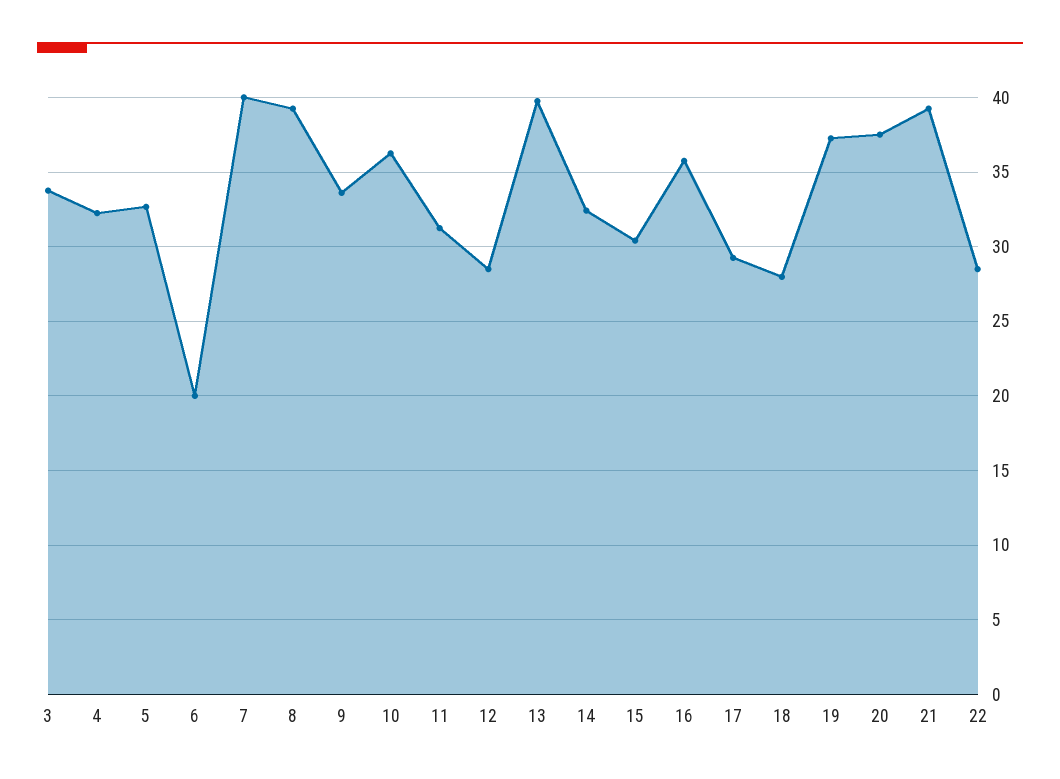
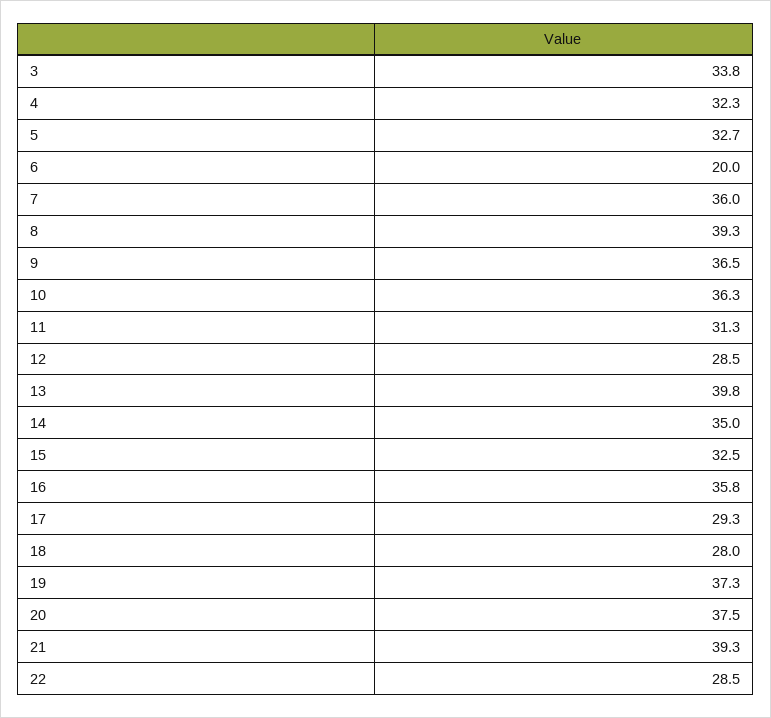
  {
    "3": 33.8,
    "4": 32.3,
    "5": 32.7,
    "6": 20,
-   "7": 40,
+   "7": 36,
    "8": 39.3,
-   "9": 33.5,
+   "9": 36.5,
    "10": 36.3,
    "11": 31.3,
    "12": 28.5,
    "13": 39.8,
-   "14": 32.5,
+   "14": 35,
-   "15": 30.5,
+   "15": 32.5,
    "16": 35.8,
    "17": 29.3,
    "18": 28,
    "19": 37.3,
    "20": 37.5,
    "21": 39.3,
    "22": 28.5
  }

